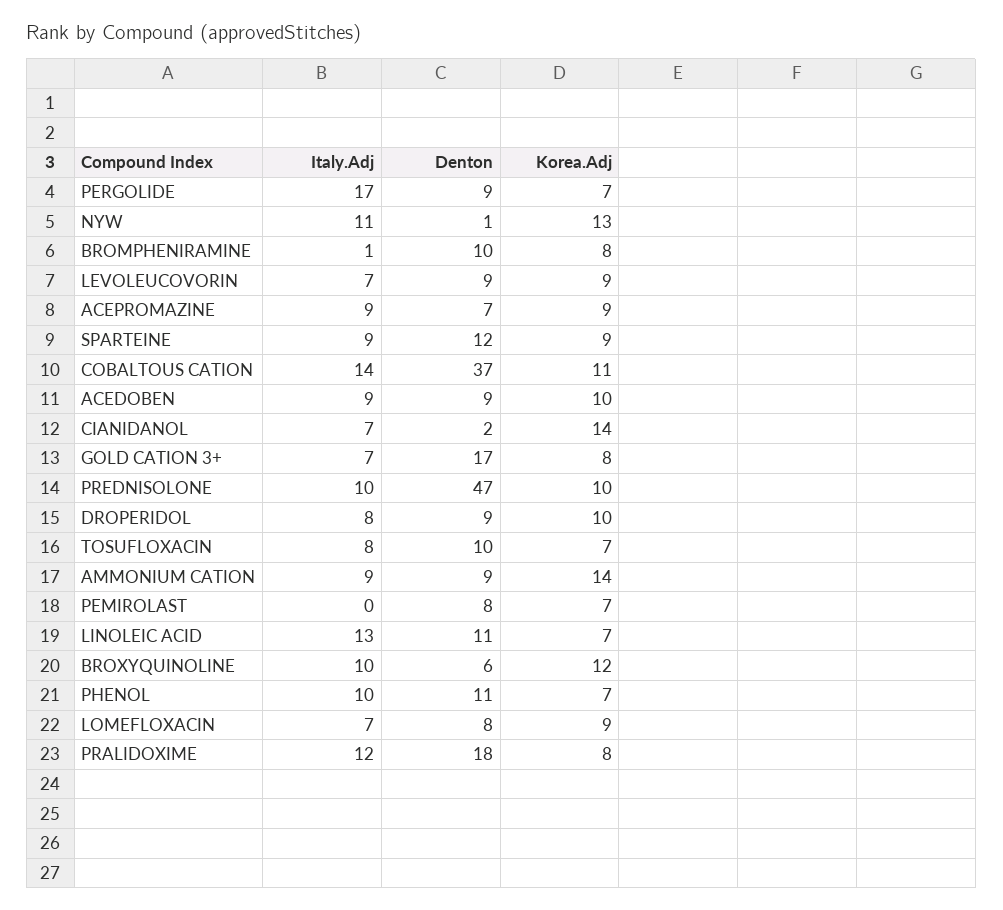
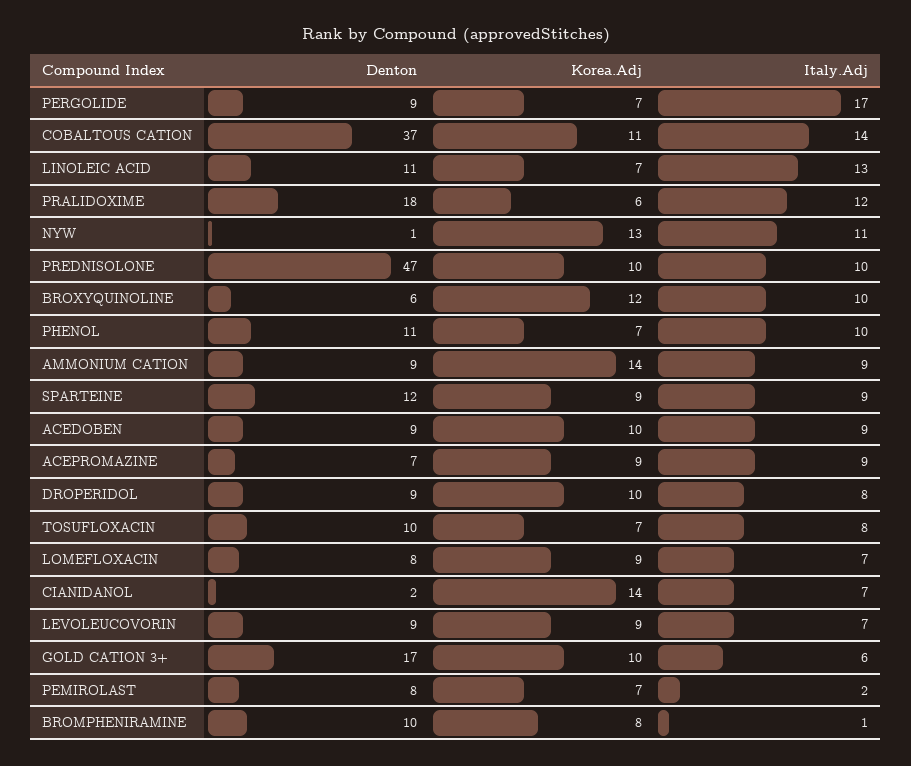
  {
    "Italy.Adj": {
      "PERGOLIDE": 17,
      "NYW": 11,
      "BROMPHENIRAMINE": 1,
      "LEVOLEUCOVORIN": 7,
      "ACEPROMAZINE": 9,
      "SPARTEINE": 9,
      "COBALTOUS CATION": 14,
      "ACEDOBEN": 9,
      "CIANIDANOL": 7,
-     "GOLD CATION 3+": 7,
+     "GOLD CATION 3+": 6,
      "PREDNISOLONE": 10,
      "DROPERIDOL": 8,
      "TOSUFLOXACIN": 8,
      "AMMONIUM CATION": 9,
-     "PEMIROLAST": 0,
+     "PEMIROLAST": 2,
      "LINOLEIC ACID": 13,
      "BROXYQUINOLINE": 10,
      "PHENOL": 10,
      "LOMEFLOXACIN": 7,
      "PRALIDOXIME": 12
    },
    "Denton": {
      "PERGOLIDE": 9,
      "NYW": 1,
      "BROMPHENIRAMINE": 10,
      "LEVOLEUCOVORIN": 9,
      "ACEPROMAZINE": 7,
      "SPARTEINE": 12,
      "COBALTOUS CATION": 37,
      "ACEDOBEN": 9,
      "CIANIDANOL": 2,
      "GOLD CATION 3+": 17,
      "PREDNISOLONE": 47,
      "DROPERIDOL": 9,
      "TOSUFLOXACIN": 10,
      "AMMONIUM CATION": 9,
      "PEMIROLAST": 8,
      "LINOLEIC ACID": 11,
      "BROXYQUINOLINE": 6,
      "PHENOL": 11,
      "LOMEFLOXACIN": 8,
      "PRALIDOXIME": 18
    },
    "Korea.Adj": {
      "PERGOLIDE": 7,
      "NYW": 13,
      "BROMPHENIRAMINE": 8,
      "LEVOLEUCOVORIN": 9,
      "ACEPROMAZINE": 9,
      "SPARTEINE": 9,
      "COBALTOUS CATION": 11,
      "ACEDOBEN": 10,
      "CIANIDANOL": 14,
-     "GOLD CATION 3+": 8,
+     "GOLD CATION 3+": 10,
      "PREDNISOLONE": 10,
      "DROPERIDOL": 10,
      "TOSUFLOXACIN": 7,
      "AMMONIUM CATION": 14,
      "PEMIROLAST": 7,
      "LINOLEIC ACID": 7,
      "BROXYQUINOLINE": 12,
      "PHENOL": 7,
      "LOMEFLOXACIN": 9,
-     "PRALIDOXIME": 8
+     "PRALIDOXIME": 6
    }
  }

